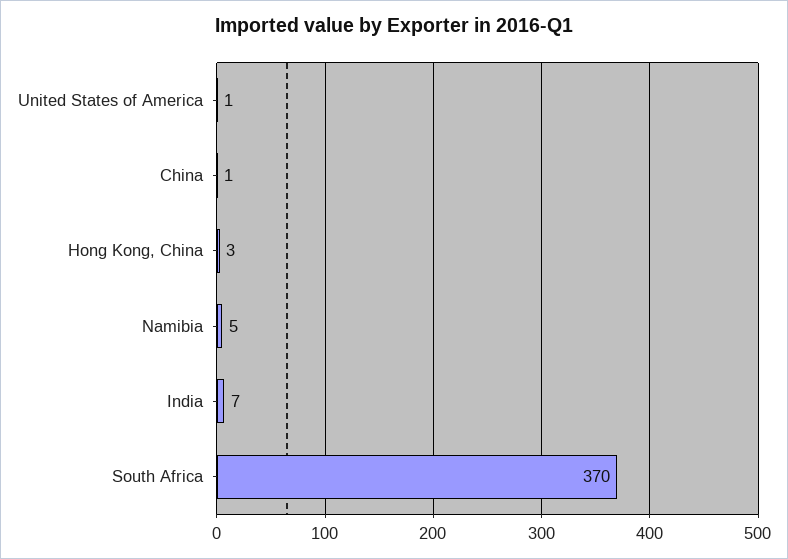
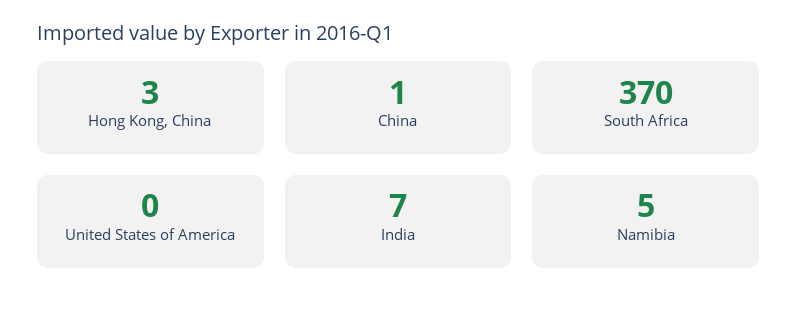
  {
-   "United States of America": 1,
+   "United States of America": 0,
    "China": 1,
    "Hong Kong, China": 3,
    "Namibia": 5,
    "India": 7,
    "South Africa": 370
  }

